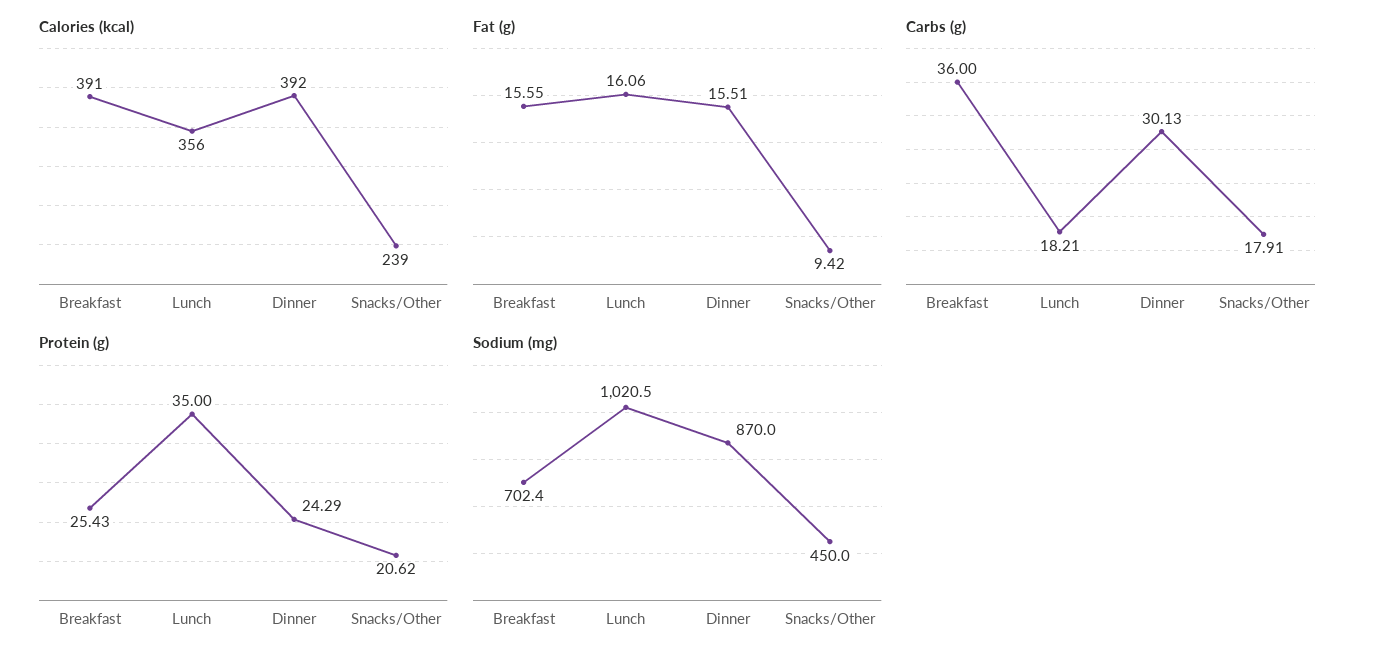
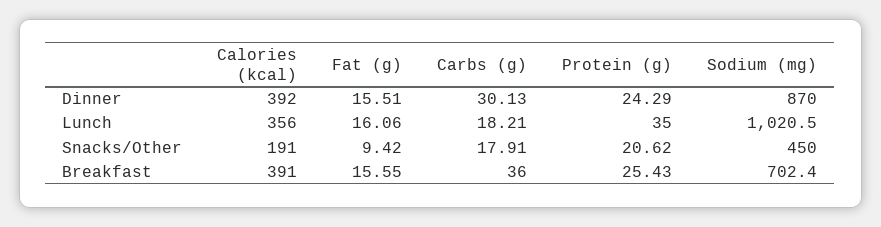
  {
    "Calories (kcal)": {
      "Breakfast": 391,
      "Lunch": 356,
      "Dinner": 392,
-     "Snacks/Other": 239
+     "Snacks/Other": 191
    },
    "Fat (g)": {
      "Breakfast": 15.55,
      "Lunch": 16.06,
      "Dinner": 15.51,
      "Snacks/Other": 9.42
    },
    "Carbs (g)": {
      "Breakfast": 36,
      "Lunch": 18.21,
      "Dinner": 30.13,
      "Snacks/Other": 17.91
    },
    "Protein (g)": {
      "Breakfast": 25.43,
      "Lunch": 35,
      "Dinner": 24.29,
      "Snacks/Other": 20.62
    },
    "Sodium (mg)": {
      "Breakfast": 702.4,
      "Lunch": 1020.5,
      "Dinner": 870,
      "Snacks/Other": 450
    }
  }

